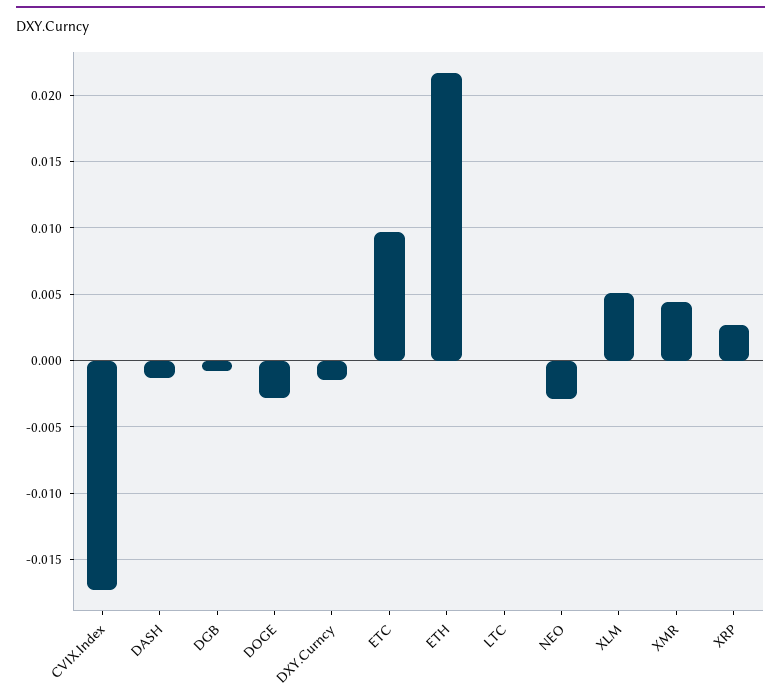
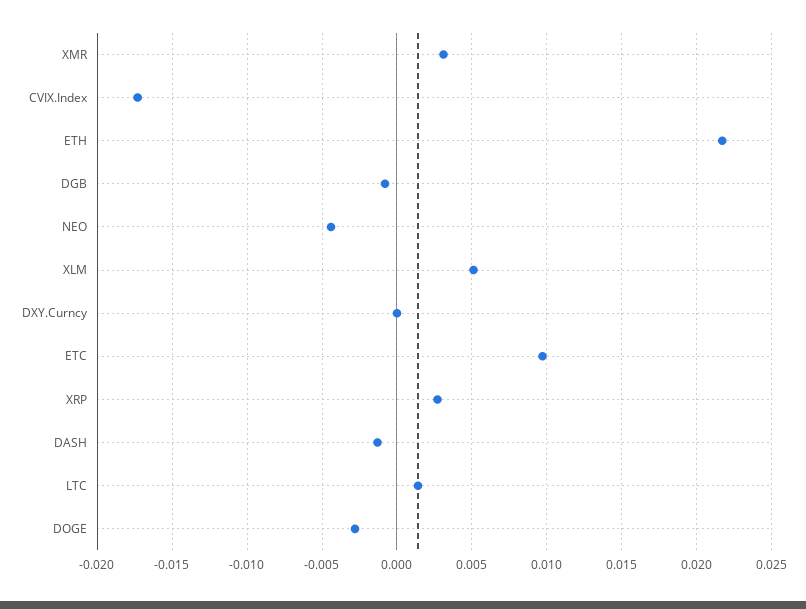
  {
    "CVIX.Index": -0.0175,
    "DASH": -0.0015,
    "DGB": -0.001,
    "DOGE": -0.003,
-   "DXY.Curncy": -0.0015,
+   "DXY.Curncy": 0,
    "ETC": 0.0095,
    "ETH": 0.0215,
-   "LTC": 0,
+   "LTC": 0.0015,
-   "NEO": -0.003,
+   "NEO": -0.0045,
    "XLM": 0.005,
-   "XMR": 0.0045,
+   "XMR": 0.003,
    "XRP": 0.0025
  }

